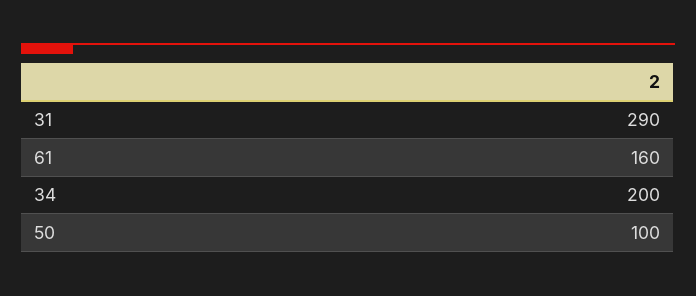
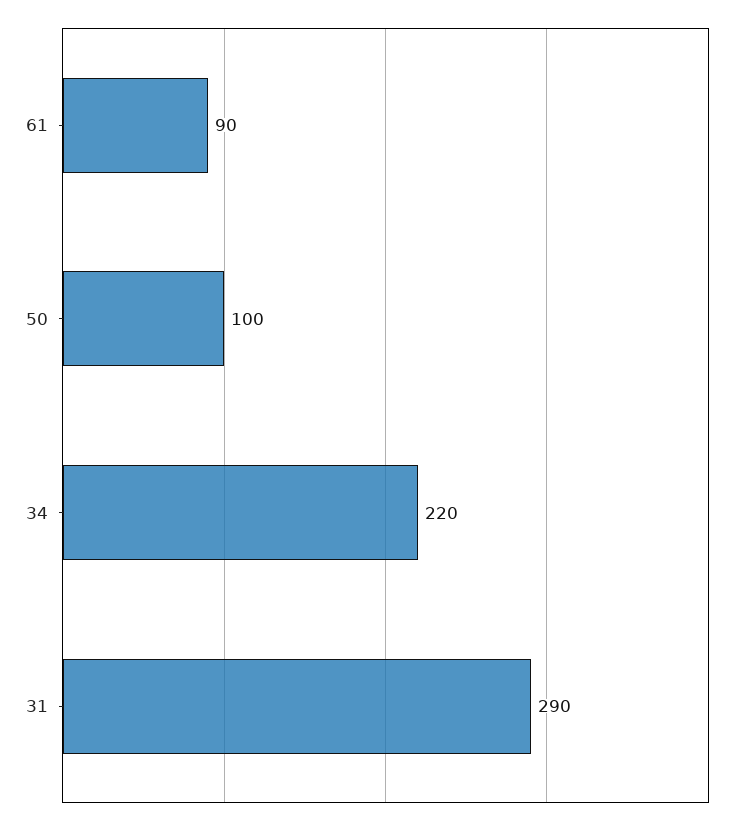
  {
    "31": 290,
-   "61": 160,
+   "61": 90,
-   "34": 200,
+   "34": 220,
    "50": 100
  }

